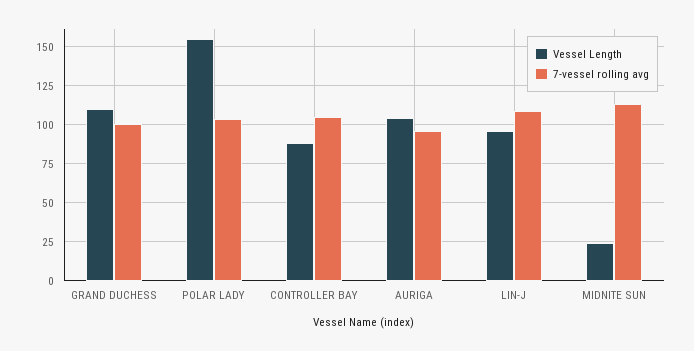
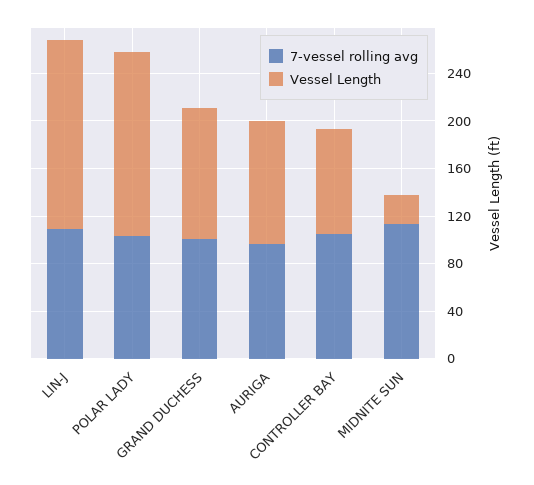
  {
    "Vessel Length": {
      "GRAND DUCHESS": 110,
      "POLAR LADY": 155,
      "CONTROLLER BAY": 90,
      "AURIGA": 105,
-     "LIN-J": 95,
+     "LIN-J": 160,
      "MIDNITE SUN": 25
    },
    "7-vessel rolling avg": {
      "GRAND DUCHESS": 100,
      "POLAR LADY": 105,
      "CONTROLLER BAY": 105,
      "AURIGA": 95,
      "LIN-J": 110,
      "MIDNITE SUN": 115
    }
  }

